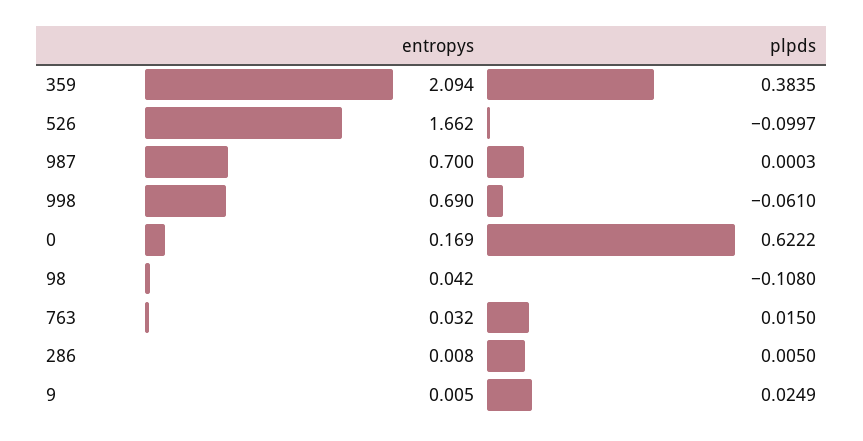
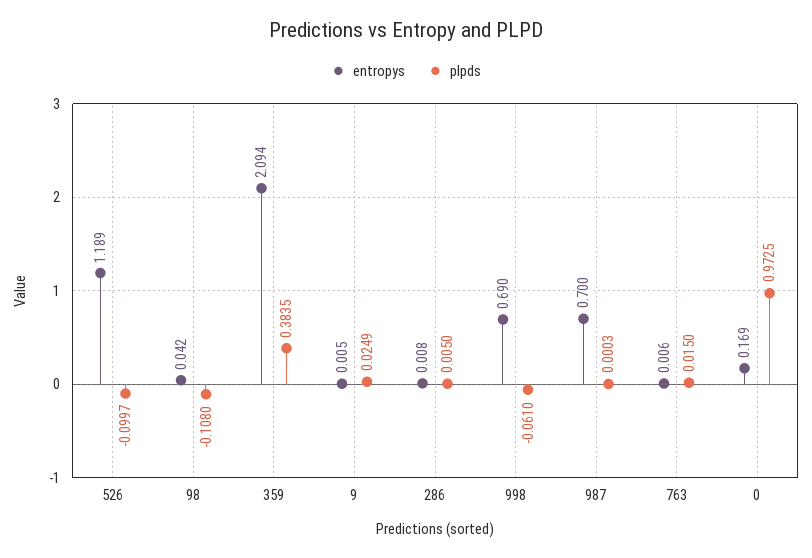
  {
    "entropys": {
      "359": 2.094,
-     "526": 1.662,
+     "526": 1.189,
      "987": 0.7,
      "998": 0.69,
      "0": 0.169,
      "98": 0.042,
-     "763": 0.032,
+     "763": 0.006,
      "286": 0.008,
      "9": 0.005
    },
    "plpds": {
      "359": 0.3835,
      "526": -0.0997,
      "987": 0.0003,
      "998": -0.061,
-     "0": 0.6222,
+     "0": 0.9725,
      "98": -0.108,
      "763": 0.015,
      "286": 0.005,
      "9": 0.0249
    }
  }

